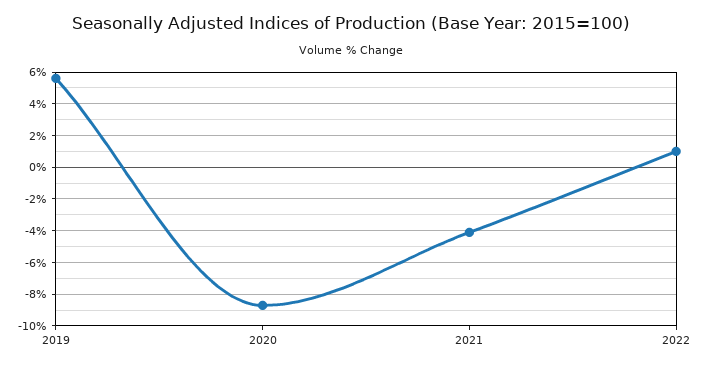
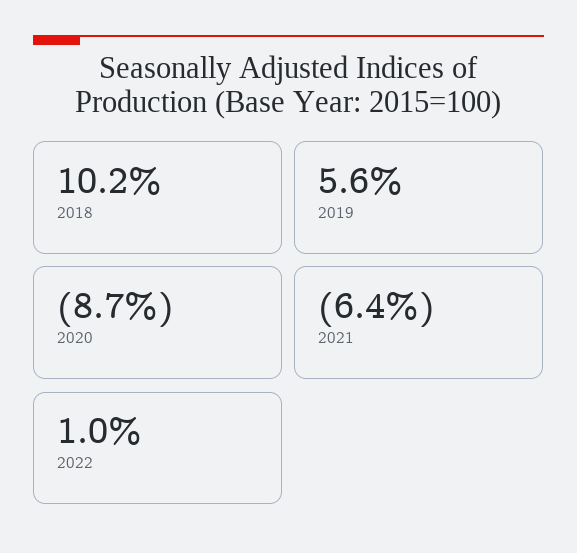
  {
    "2019": 5.6,
    "2020": -8.7,
-   "2021": -4,
+   "2021": -6.4,
-   "2022": 1
+   "2022": 1,
+   "2018": 10.2
  }

